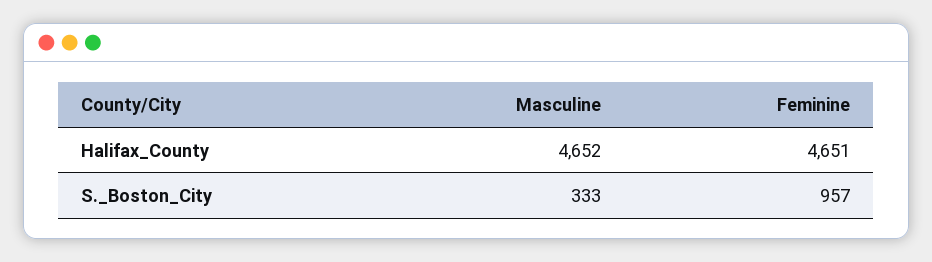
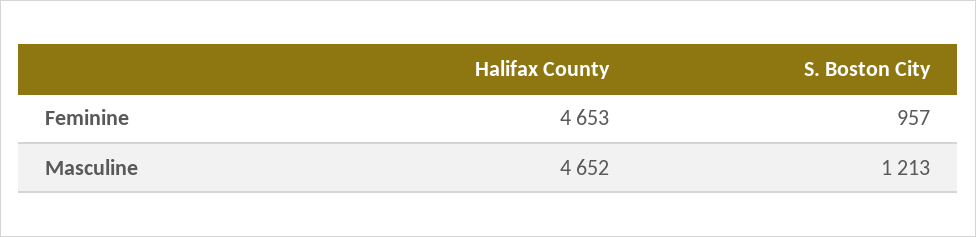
  {
    "Masculine": {
      "Halifax_County": 4652,
-     "S._Boston_City": 333
+     "S._Boston_City": 1213
    },
    "Feminine": {
-     "Halifax_County": 4651,
+     "Halifax_County": 4653,
      "S._Boston_City": 957
    }
  }

